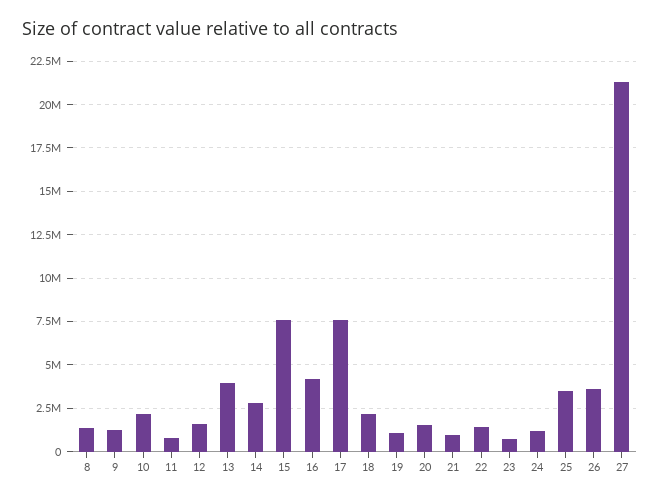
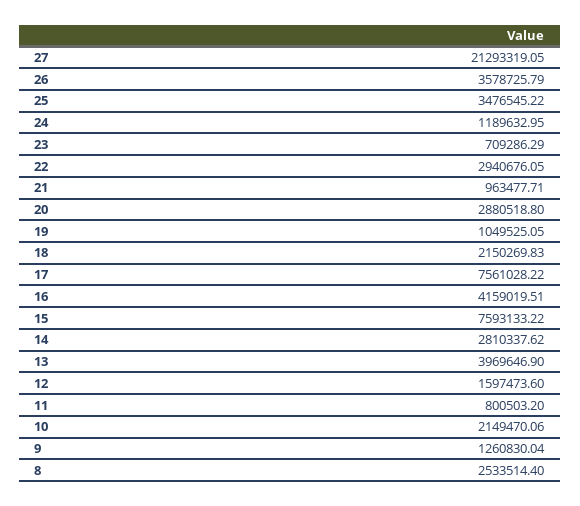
  {
-   "8": 1500000,
+   "8": 2533514.4,
    "9": 1260830.04,
    "10": 2149470.06,
    "11": 800503.2,
    "12": 1597473.6,
    "13": 3969646.9,
    "14": 2810337.62,
    "15": 7593133.22,
    "16": 4159019.51,
    "17": 7561028.22,
    "18": 2150269.83,
    "19": 1049525.05,
-   "20": 1500000,
+   "20": 2880518.8,
    "21": 963477.71,
-   "22": 1500000,
+   "22": 2940676.05,
    "23": 709286.29,
    "24": 1189632.95,
    "25": 3476545.22,
    "26": 3578725.79,
    "27": 21293319.05
  }

